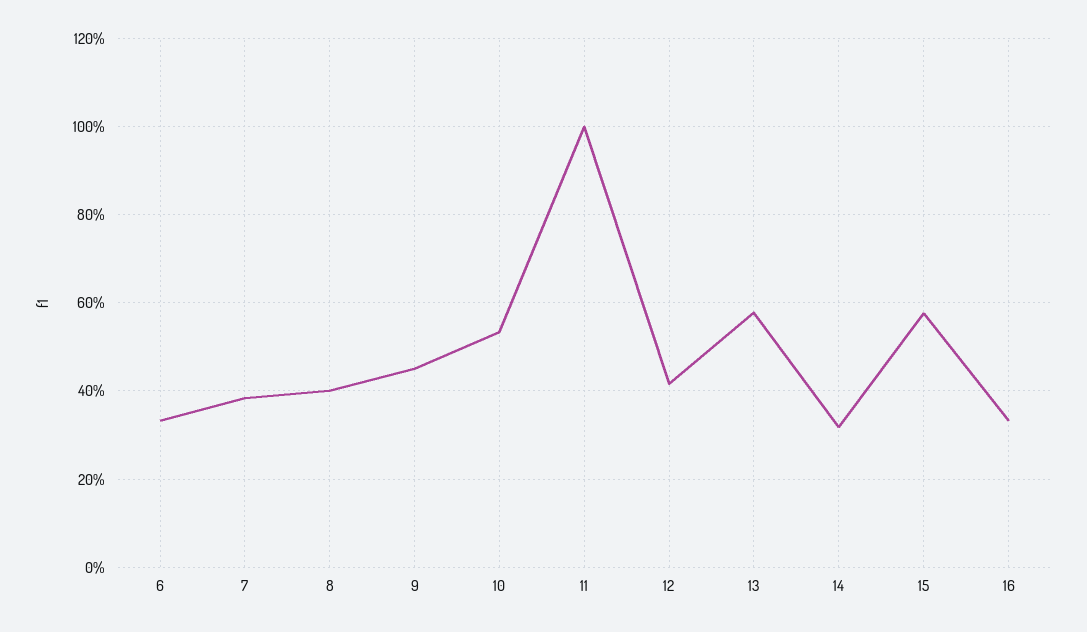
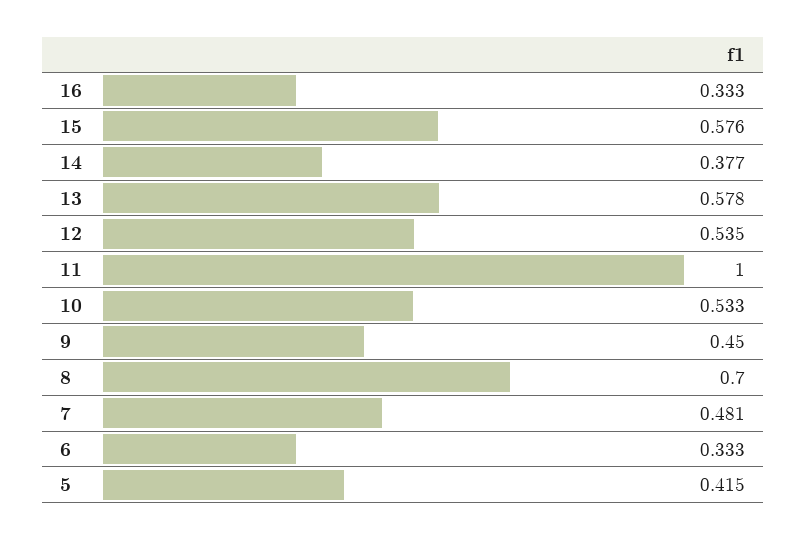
  {
    "6": 0.333,
-   "7": 0.38,
+   "7": 0.481,
-   "8": 0.4,
+   "8": 0.7,
    "9": 0.45,
    "10": 0.533,
    "11": 1,
-   "12": 0.42,
+   "12": 0.535,
    "13": 0.578,
-   "14": 0.32,
+   "14": 0.377,
    "15": 0.576,
-   "16": 0.333
+   "16": 0.333,
+   "5": 0.415
  }

